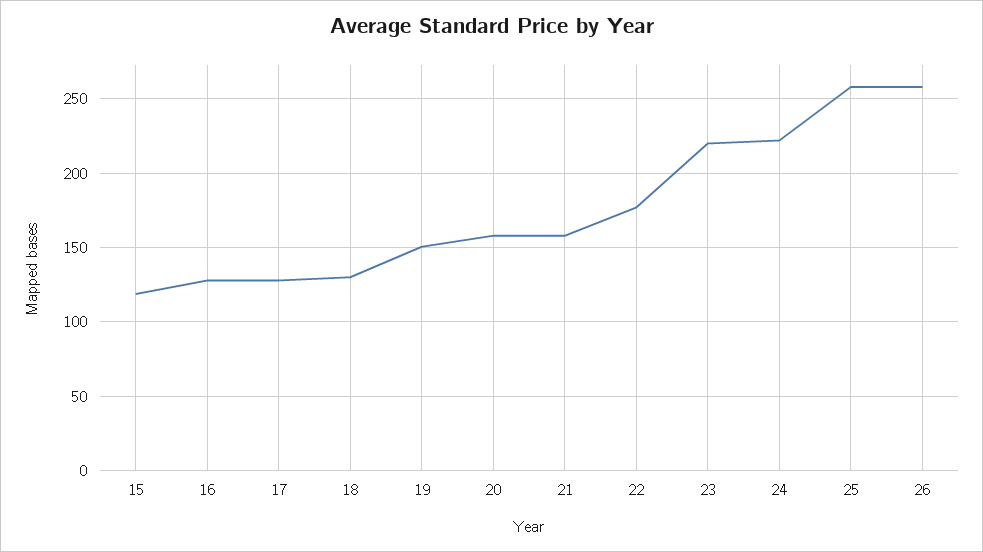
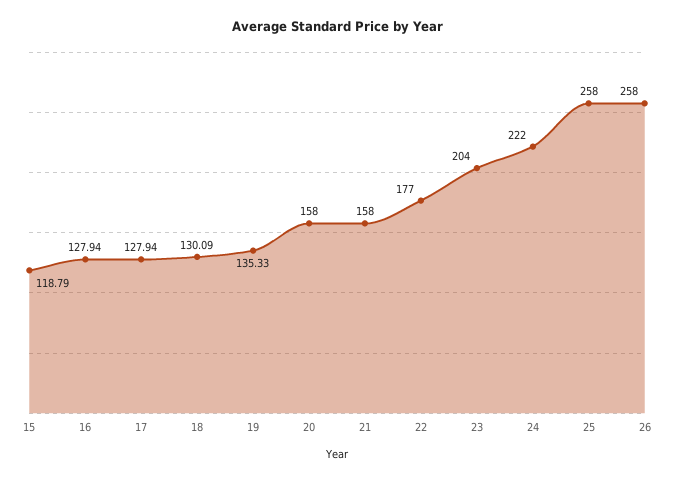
  {
    "15": 118.79,
    "16": 127.94,
    "17": 127.94,
    "18": 130.09,
-   "19": 150,
+   "19": 135.33,
    "20": 158,
    "21": 158,
    "22": 177,
-   "23": 220,
+   "23": 204,
    "24": 222,
    "25": 258,
    "26": 258
  }

